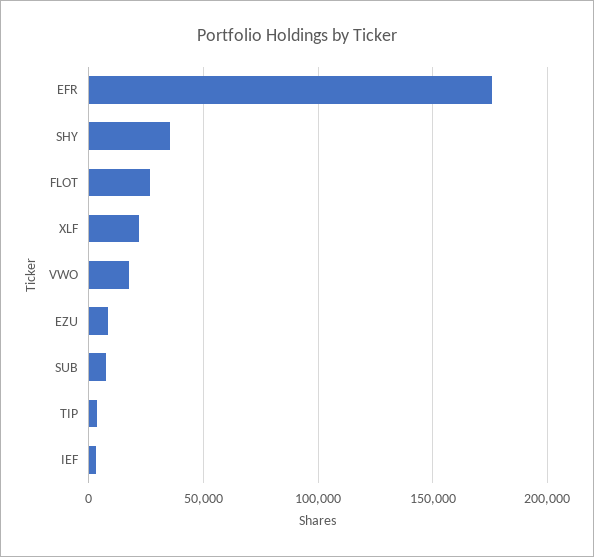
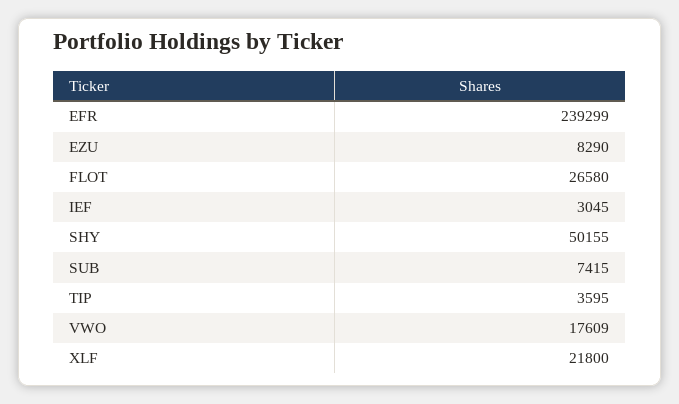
  {
-   "EFR": 175000,
+   "EFR": 239299,
-   "SHY": 35000,
+   "SHY": 50155,
    "FLOT": 26580,
    "XLF": 21800,
    "VWO": 17609,
    "EZU": 8290,
    "SUB": 7415,
    "TIP": 3595,
    "IEF": 3045
  }

